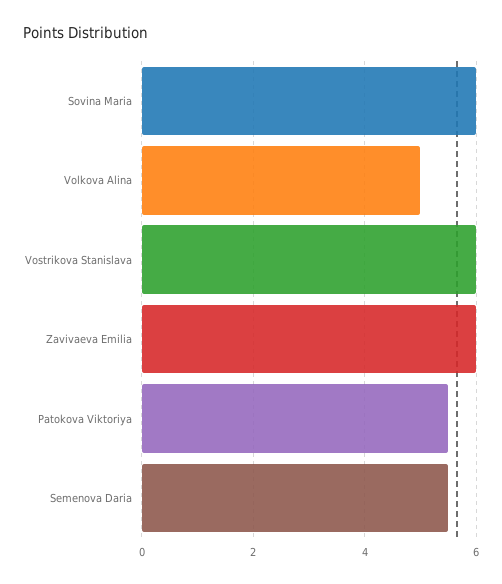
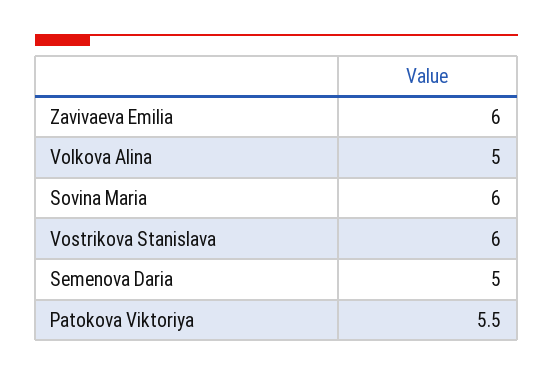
  {
    "Sovina Maria": 6,
    "Volkova Alina": 5,
    "Vostrikova Stanislava": 6,
    "Zavivaeva Emilia": 6,
    "Patokova Viktoriya": 5.5,
-   "Semenova Daria": 5.5
+   "Semenova Daria": 5
  }

